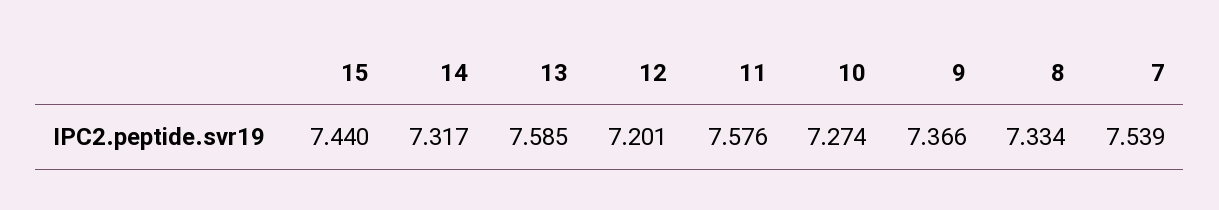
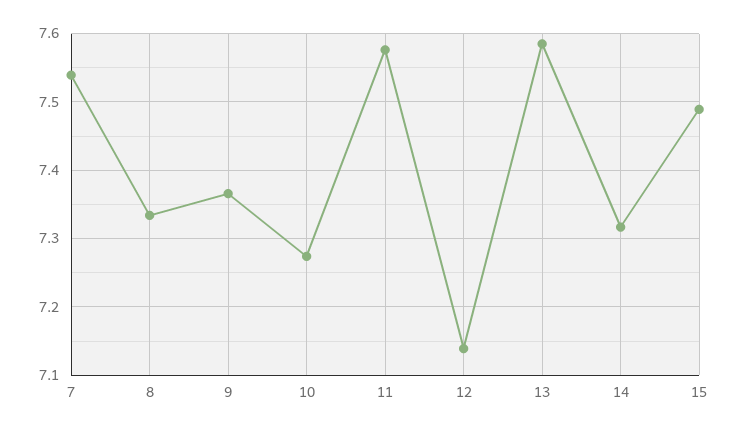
  {
-   "15": 7.44,
+   "15": 7.49,
    "14": 7.317,
    "13": 7.585,
-   "12": 7.201,
+   "12": 7.14,
    "11": 7.576,
    "10": 7.274,
    "9": 7.366,
    "8": 7.334,
    "7": 7.539
  }

